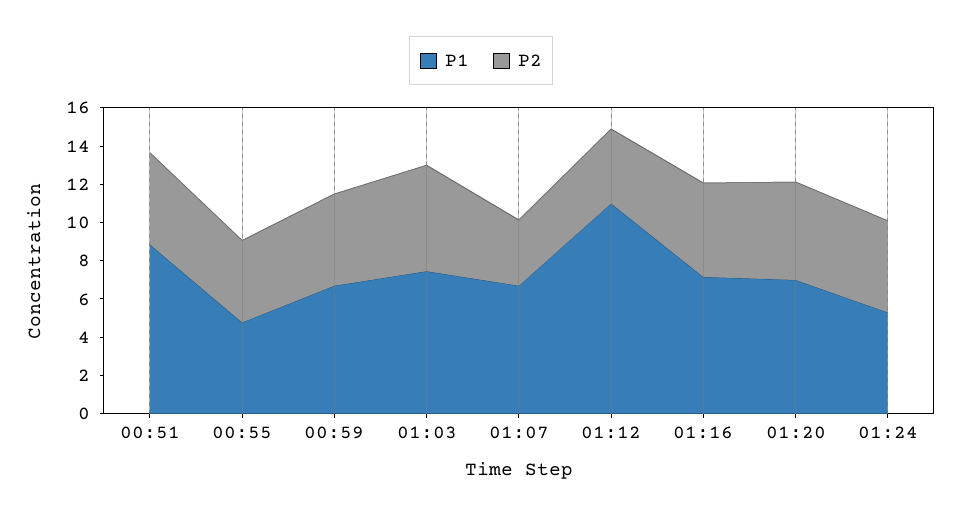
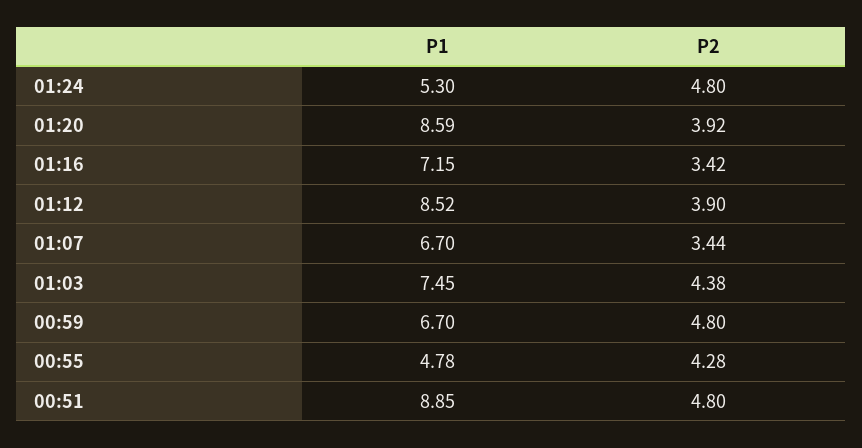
  {
    "P1": {
      "00:51": 8.85,
      "00:55": 4.78,
      "00:59": 6.7,
      "01:03": 7.45,
      "01:07": 6.7,
-     "01:12": 11,
+     "01:12": 8.52,
      "01:16": 7.15,
-     "01:20": 7,
+     "01:20": 8.59,
      "01:24": 5.3
    },
    "P2": {
      "00:51": 4.8,
      "00:55": 4.28,
      "00:59": 4.8,
-     "01:03": 5.5,
+     "01:03": 4.38,
      "01:07": 3.44,
      "01:12": 3.9,
-     "01:16": 5,
+     "01:16": 3.42,
-     "01:20": 5,
+     "01:20": 3.92,
      "01:24": 4.8
    }
  }

